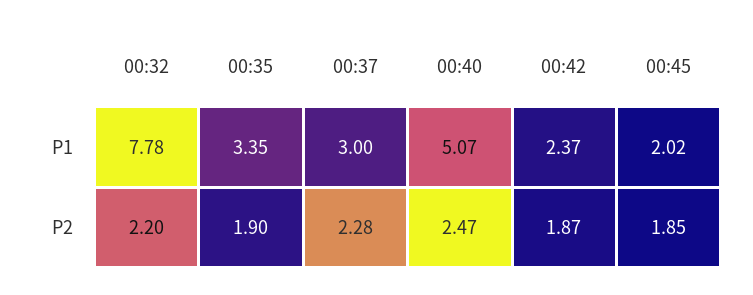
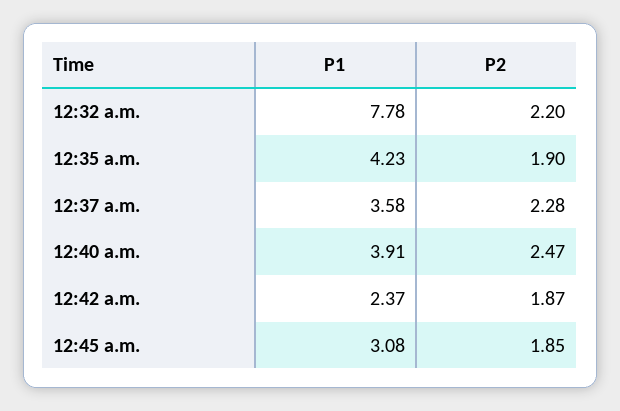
  {
    "00:32": {
      "P1": 7.78,
      "P2": 2.2
    },
    "00:35": {
-     "P1": 3.35,
+     "P1": 4.23,
      "P2": 1.9
    },
    "00:37": {
-     "P1": 3,
+     "P1": 3.58,
      "P2": 2.28
    },
    "00:40": {
-     "P1": 5.07,
+     "P1": 3.91,
      "P2": 2.47
    },
    "00:42": {
      "P1": 2.37,
      "P2": 1.87
    },
    "00:45": {
-     "P1": 2.02,
+     "P1": 3.08,
      "P2": 1.85
    }
  }

